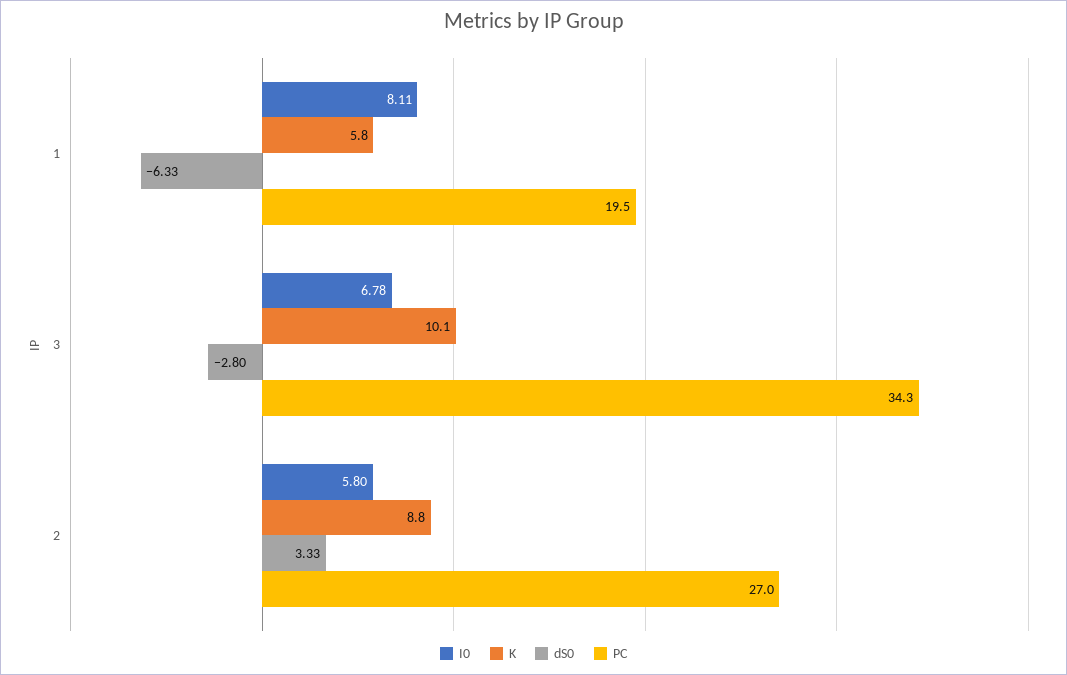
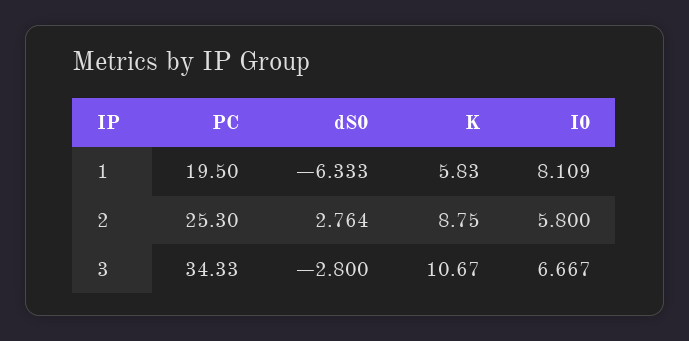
  {
    "I0": {
      "1": 8.109,
-     "3": 6.78,
+     "3": 6.667,
      "2": 5.8
    },
    "K": {
      "1": 5.83,
-     "3": 10.1,
+     "3": 10.67,
      "2": 8.75
    },
    "dS0": {
      "1": -6.333,
      "3": -2.8,
-     "2": 3.33
+     "2": 2.764
    },
    "PC": {
      "1": 19.5,
      "3": 34.33,
-     "2": 27
+     "2": 25.3
    }
  }

